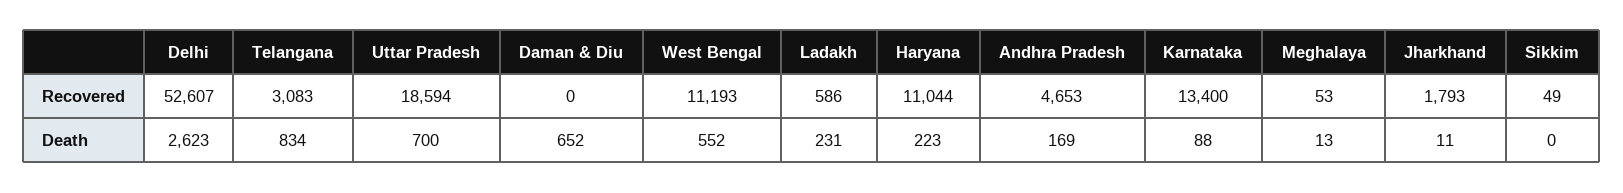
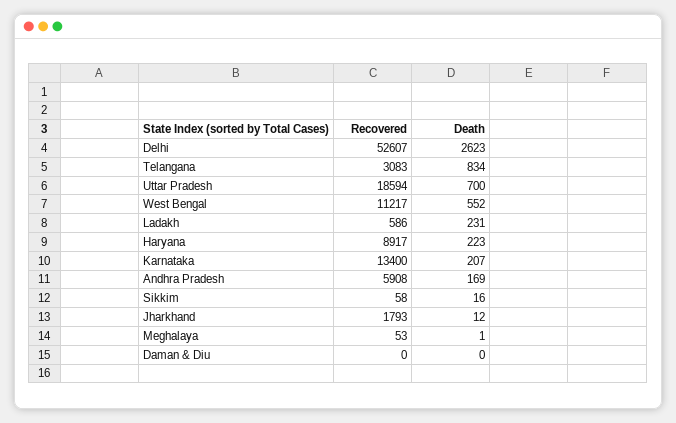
  {
    "Delhi": {
      "Recovered": 52607,
      "Death": 2623
    },
    "Telangana": {
      "Recovered": 3083,
      "Death": 834
    },
    "Uttar Pradesh": {
      "Recovered": 18594,
      "Death": 700
    },
    "Daman & Diu": {
      "Recovered": 0,
-     "Death": 652
+     "Death": 0
    },
    "West Bengal": {
-     "Recovered": 11193,
+     "Recovered": 11217,
      "Death": 552
    },
    "Ladakh": {
      "Recovered": 586,
      "Death": 231
    },
    "Haryana": {
-     "Recovered": 11044,
+     "Recovered": 8917,
      "Death": 223
    },
    "Andhra Pradesh": {
-     "Recovered": 4653,
+     "Recovered": 5908,
      "Death": 169
    },
    "Karnataka": {
      "Recovered": 13400,
-     "Death": 88
+     "Death": 207
    },
    "Meghalaya": {
      "Recovered": 53,
-     "Death": 13
+     "Death": 1
    },
    "Jharkhand": {
      "Recovered": 1793,
-     "Death": 11
+     "Death": 12
    },
    "Sikkim": {
-     "Recovered": 49,
+     "Recovered": 58,
-     "Death": 0
+     "Death": 16
    }
  }

